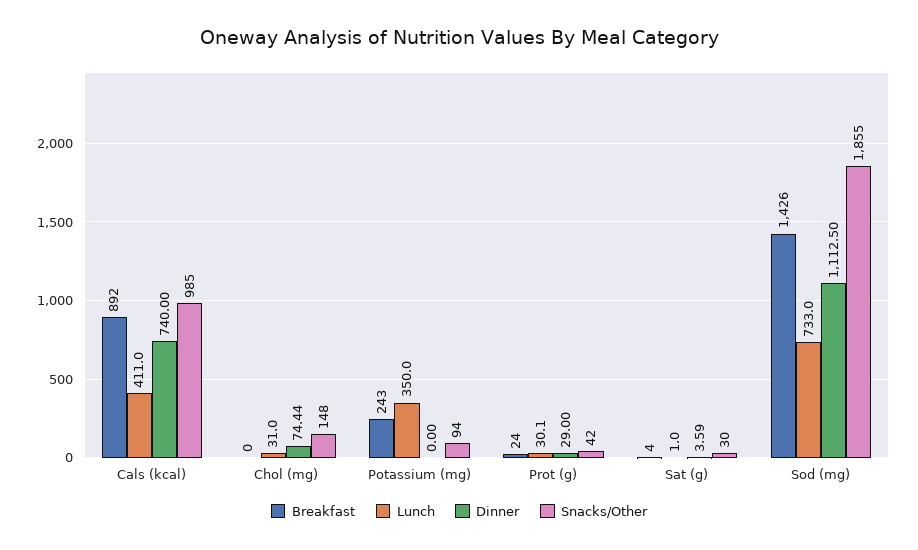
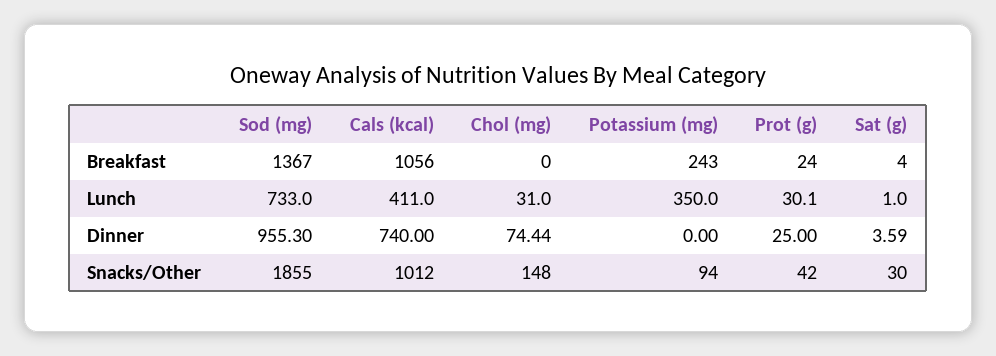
  {
    "Breakfast": {
-     "Cals (kcal)": 892,
+     "Cals (kcal)": 1056,
      "Chol (mg)": 0,
      "Potassium (mg)": 243,
      "Prot (g)": 24,
      "Sat (g)": 4,
-     "Sod (mg)": 1426
+     "Sod (mg)": 1367
    },
    "Lunch": {
      "Cals (kcal)": 411,
      "Chol (mg)": 31,
      "Potassium (mg)": 350,
      "Prot (g)": 30.1,
      "Sat (g)": 1,
      "Sod (mg)": 733
    },
    "Dinner": {
      "Cals (kcal)": 740,
      "Chol (mg)": 74.44,
      "Potassium (mg)": 0,
-     "Prot (g)": 29,
+     "Prot (g)": 25,
      "Sat (g)": 3.59,
-     "Sod (mg)": 1112.5
+     "Sod (mg)": 955.3
    },
    "Snacks/Other": {
-     "Cals (kcal)": 985,
+     "Cals (kcal)": 1012,
      "Chol (mg)": 148,
      "Potassium (mg)": 94,
      "Prot (g)": 42,
      "Sat (g)": 30,
      "Sod (mg)": 1855
    }
  }

